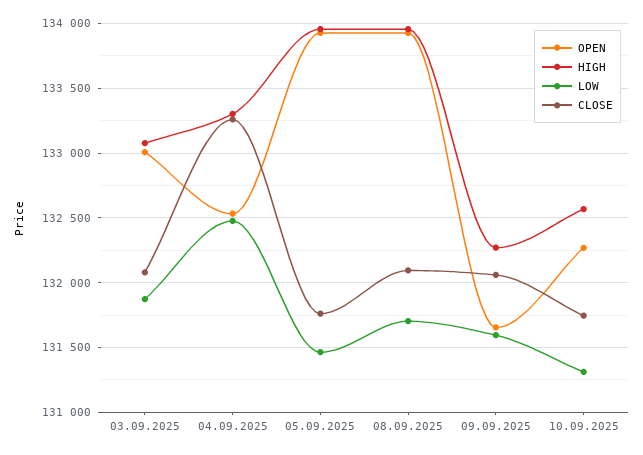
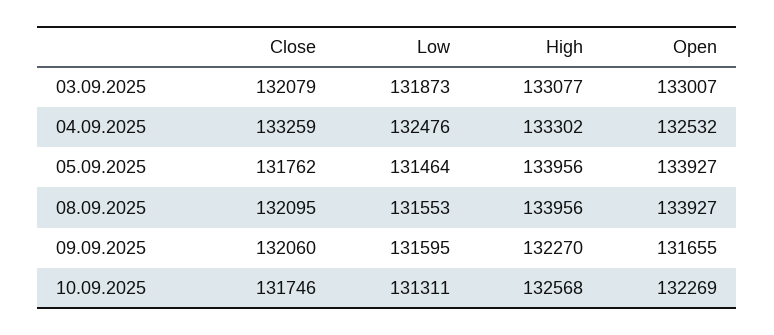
  {
    "OPEN": {
      "03.09.2025": 133007,
      "04.09.2025": 132532,
      "05.09.2025": 133927,
      "08.09.2025": 133927,
      "09.09.2025": 131655,
      "10.09.2025": 132269
    },
    "HIGH": {
      "03.09.2025": 133077,
      "04.09.2025": 133302,
      "05.09.2025": 133956,
      "08.09.2025": 133956,
      "09.09.2025": 132270,
      "10.09.2025": 132568
    },
    "LOW": {
      "03.09.2025": 131873,
      "04.09.2025": 132476,
      "05.09.2025": 131464,
-     "08.09.2025": 131700,
+     "08.09.2025": 131553,
      "09.09.2025": 131595,
      "10.09.2025": 131311
    },
    "CLOSE": {
      "03.09.2025": 132079,
      "04.09.2025": 133259,
      "05.09.2025": 131762,
      "08.09.2025": 132095,
      "09.09.2025": 132060,
      "10.09.2025": 131746
    }
  }

